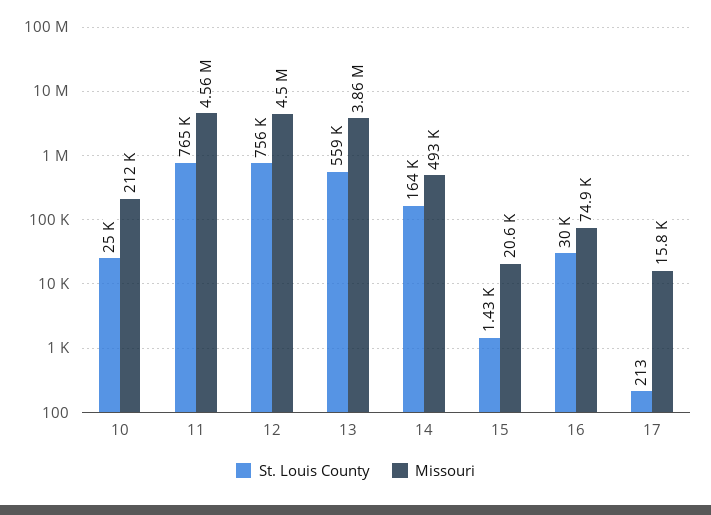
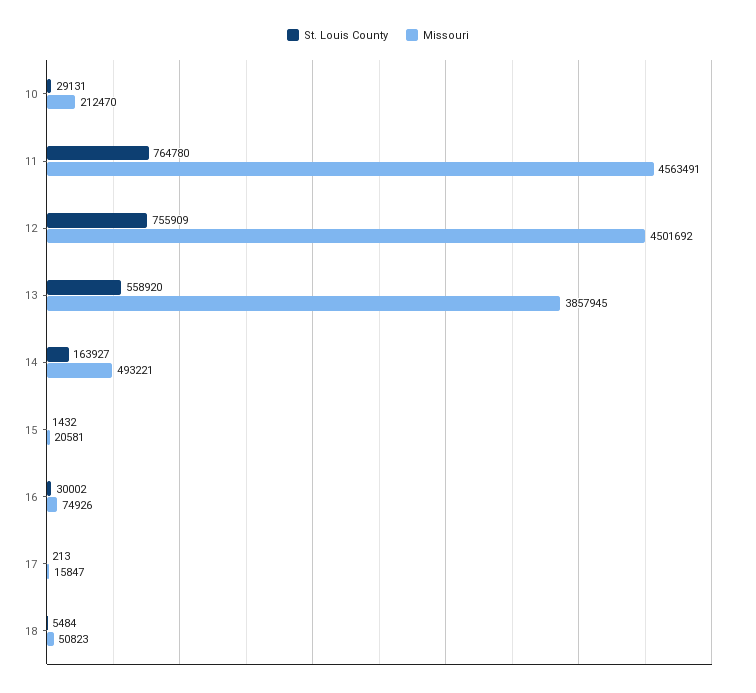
  {
    "St. Louis County": {
-     "10": 25000,
+     "10": 29131,
      "11": 764780,
      "12": 755909,
      "13": 558920,
      "14": 163927,
      "15": 1432,
      "16": 30002,
-     "17": 213
+     "17": 213,
+     "18": 5484
    },
    "Missouri": {
      "10": 212470,
      "11": 4563491,
      "12": 4501692,
      "13": 3857945,
      "14": 493221,
      "15": 20581,
      "16": 74926,
-     "17": 15847
+     "17": 15847,
+     "18": 50823
    }
  }

